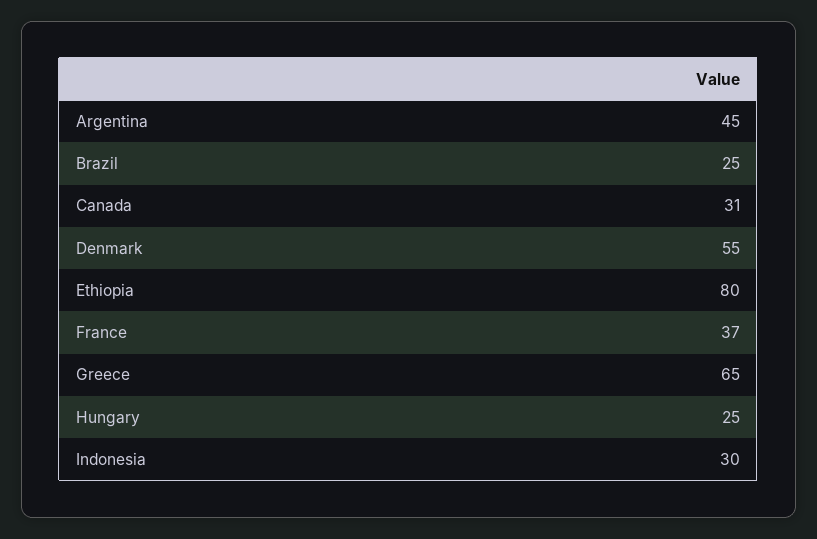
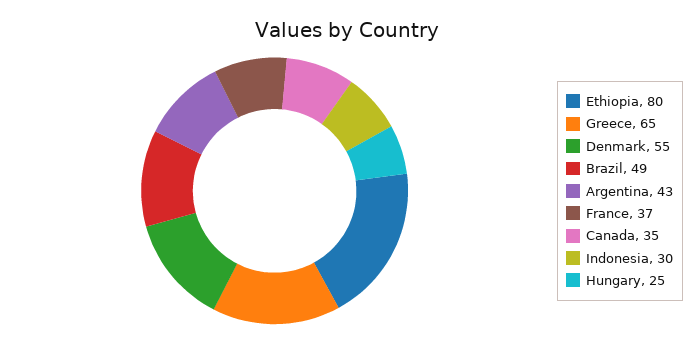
  {
-   "Argentina": 45,
+   "Argentina": 43,
-   "Brazil": 25,
+   "Brazil": 49,
-   "Canada": 31,
+   "Canada": 35,
    "Denmark": 55,
    "Ethiopia": 80,
    "France": 37,
    "Greece": 65,
    "Hungary": 25,
    "Indonesia": 30
  }

